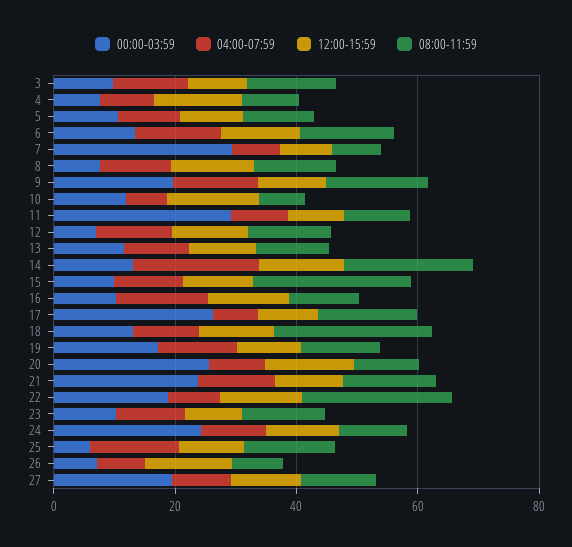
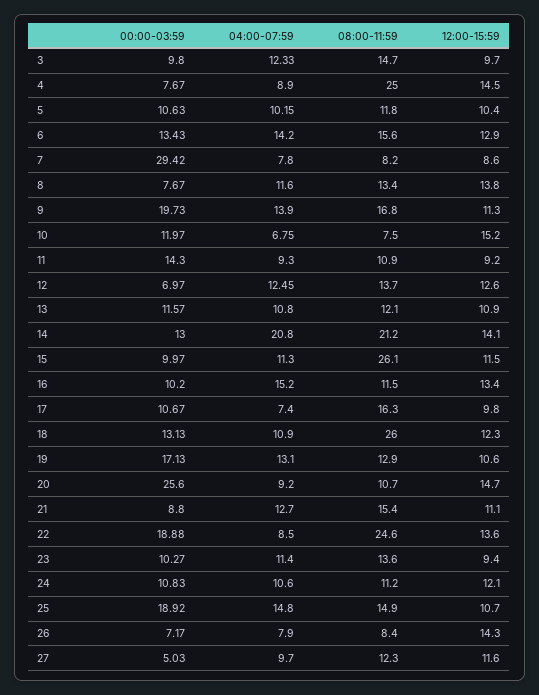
  {
    "00:00-03:59": {
      "3": 9.8,
      "4": 7.67,
      "5": 10.63,
      "6": 13.43,
      "7": 29.42,
      "8": 7.67,
      "9": 19.73,
      "10": 11.97,
-     "11": 30,
+     "11": 14.3,
      "12": 6.97,
      "13": 11.57,
      "14": 13,
      "15": 9.97,
      "16": 10.2,
-     "17": 25,
+     "17": 10.67,
      "18": 13.13,
      "19": 17.13,
      "20": 25.6,
-     "21": 25,
+     "21": 8.8,
      "22": 18.88,
      "23": 10.27,
-     "24": 25,
+     "24": 10.83,
-     "25": 5,
+     "25": 18.92,
      "26": 7.17,
-     "27": 20
+     "27": 5.03
    },
    "04:00-07:59": {
      "3": 12.33,
      "4": 8.9,
      "5": 10.15,
      "6": 14.2,
      "7": 7.8,
      "8": 11.6,
      "9": 13.9,
      "10": 6.75,
      "11": 9.3,
      "12": 12.45,
      "13": 10.8,
      "14": 20.8,
      "15": 11.3,
      "16": 15.2,
      "17": 7.4,
      "18": 10.9,
      "19": 13.1,
      "20": 9.2,
      "21": 12.7,
      "22": 8.5,
      "23": 11.4,
      "24": 10.6,
      "25": 14.8,
      "26": 7.9,
      "27": 9.7
    },
    "12:00-15:59": {
      "3": 9.7,
      "4": 14.5,
      "5": 10.4,
      "6": 12.9,
      "7": 8.6,
      "8": 13.8,
      "9": 11.3,
      "10": 15.2,
      "11": 9.2,
      "12": 12.6,
      "13": 10.9,
      "14": 14.1,
      "15": 11.5,
      "16": 13.4,
      "17": 9.8,
      "18": 12.3,
      "19": 10.6,
      "20": 14.7,
      "21": 11.1,
      "22": 13.6,
      "23": 9.4,
      "24": 12.1,
      "25": 10.7,
      "26": 14.3,
      "27": 11.6
    },
    "08:00-11:59": {
      "3": 14.7,
-     "4": 10,
+     "4": 25,
      "5": 11.8,
      "6": 15.6,
      "7": 8.2,
      "8": 13.4,
      "9": 16.8,
      "10": 7.5,
      "11": 10.9,
      "12": 13.7,
      "13": 12.1,
      "14": 21.2,
      "15": 26.1,
      "16": 11.5,
      "17": 16.3,
      "18": 26,
      "19": 12.9,
      "20": 10.7,
      "21": 15.4,
      "22": 24.6,
      "23": 13.6,
      "24": 11.2,
      "25": 14.9,
      "26": 8.4,
      "27": 12.3
    }
  }

